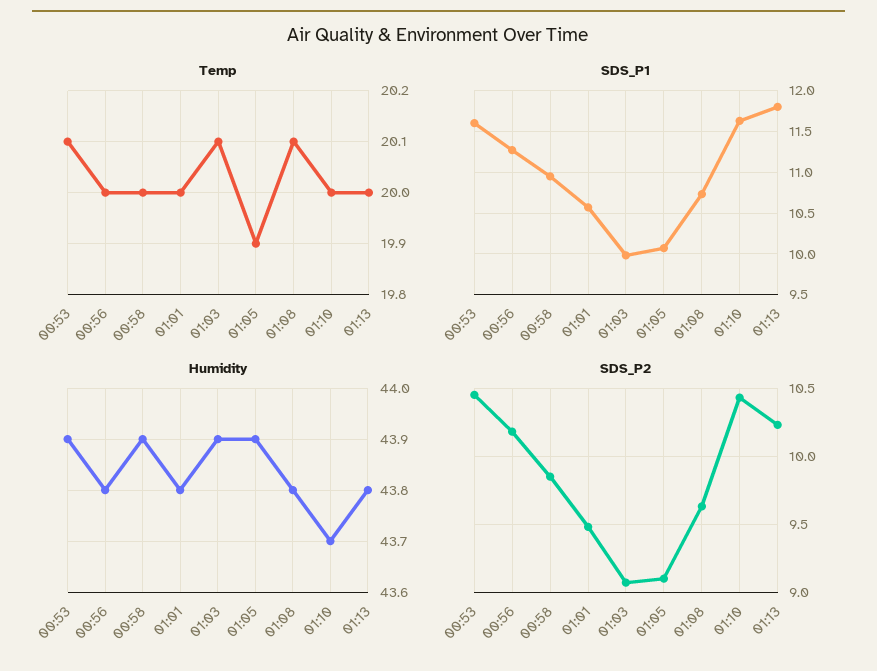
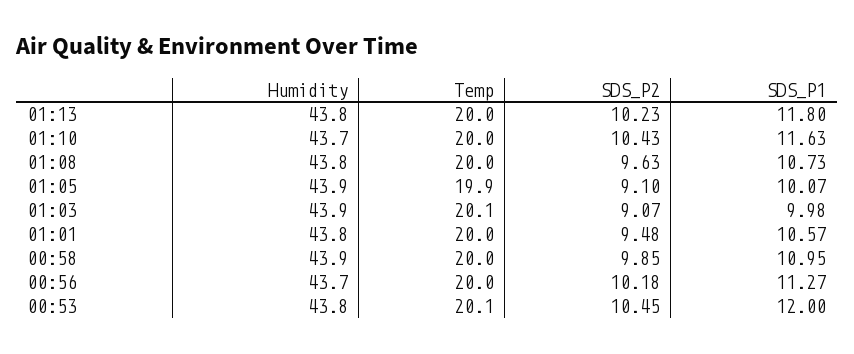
  {
    "Temp": {
      "00:53": 20.1,
      "00:56": 20,
      "00:58": 20,
      "01:01": 20,
      "01:03": 20.1,
      "01:05": 19.9,
-     "01:08": 20.1,
+     "01:08": 20,
      "01:10": 20,
      "01:13": 20
    },
    "SDS_P1": {
-     "00:53": 11.6,
+     "00:53": 12,
      "00:56": 11.27,
      "00:58": 10.95,
      "01:01": 10.57,
      "01:03": 9.98,
      "01:05": 10.07,
      "01:08": 10.73,
      "01:10": 11.63,
      "01:13": 11.8
    },
    "Humidity": {
-     "00:53": 43.9,
+     "00:53": 43.8,
-     "00:56": 43.8,
+     "00:56": 43.7,
      "00:58": 43.9,
      "01:01": 43.8,
      "01:03": 43.9,
      "01:05": 43.9,
      "01:08": 43.8,
      "01:10": 43.7,
      "01:13": 43.8
    },
    "SDS_P2": {
      "00:53": 10.45,
      "00:56": 10.18,
      "00:58": 9.85,
      "01:01": 9.48,
      "01:03": 9.07,
      "01:05": 9.1,
      "01:08": 9.63,
      "01:10": 10.43,
      "01:13": 10.23
    }
  }

